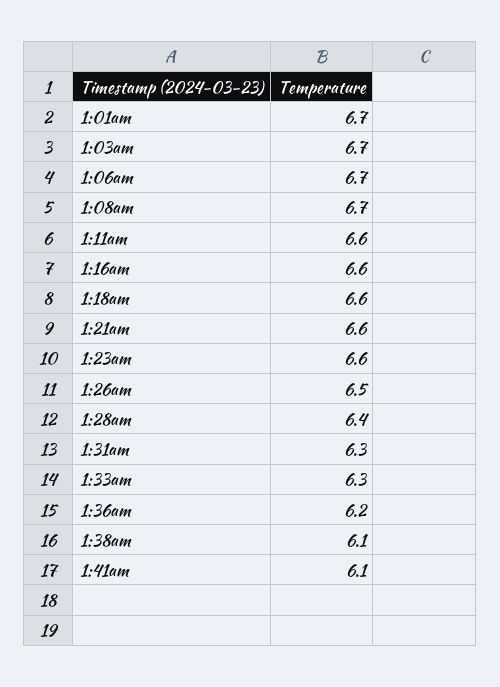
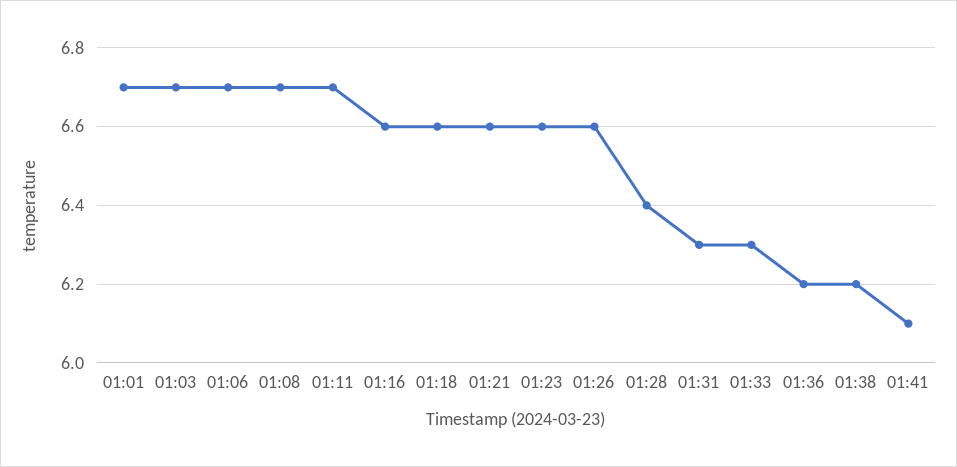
  {
    "1:01am": 6.7,
    "1:03am": 6.7,
    "1:06am": 6.7,
    "1:08am": 6.7,
-   "1:11am": 6.6,
+   "1:11am": 6.7,
    "1:16am": 6.6,
    "1:18am": 6.6,
    "1:21am": 6.6,
    "1:23am": 6.6,
-   "1:26am": 6.5,
+   "1:26am": 6.6,
    "1:28am": 6.4,
    "1:31am": 6.3,
    "1:33am": 6.3,
    "1:36am": 6.2,
-   "1:38am": 6.1,
+   "1:38am": 6.2,
    "1:41am": 6.1
  }

